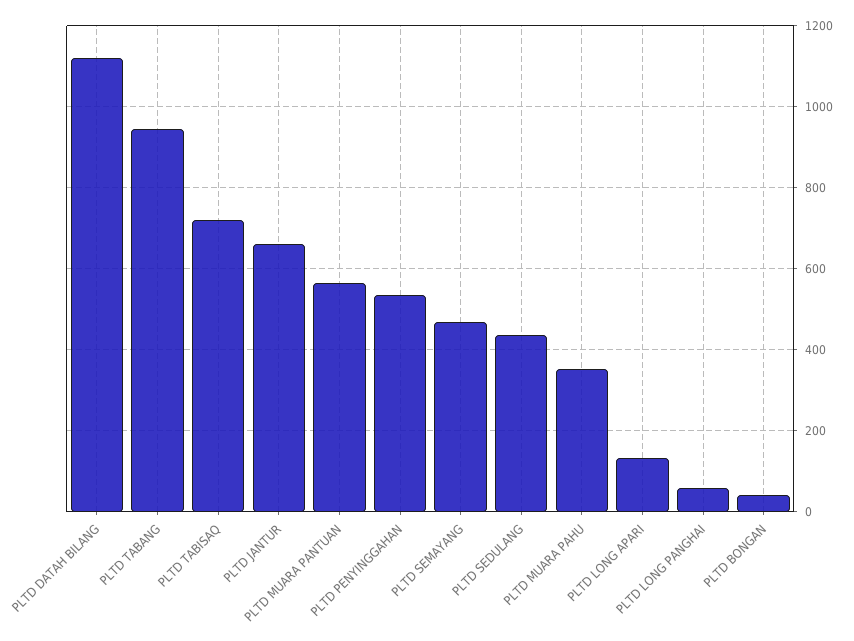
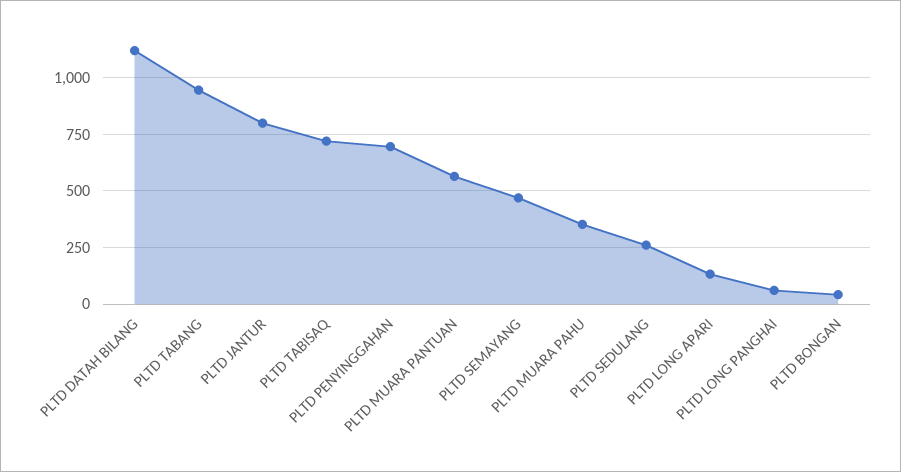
  {
    "PLTD DATAH BILANG": 1120,
    "PLTD TABANG": 940,
    "PLTD TABISAQ": 720,
-   "PLTD JANTUR": 660,
+   "PLTD JANTUR": 800,
    "PLTD MUARA PANTUAN": 560,
-   "PLTD PENYINGGAHAN": 540,
+   "PLTD PENYINGGAHAN": 700,
    "PLTD SEMAYANG": 460,
-   "PLTD SEDULANG": 440,
+   "PLTD SEDULANG": 250,
    "PLTD MUARA PAHU": 360,
    "PLTD LONG APARI": 140,
    "PLTD LONG PANGHAI": 60,
    "PLTD BONGAN": 40
  }

